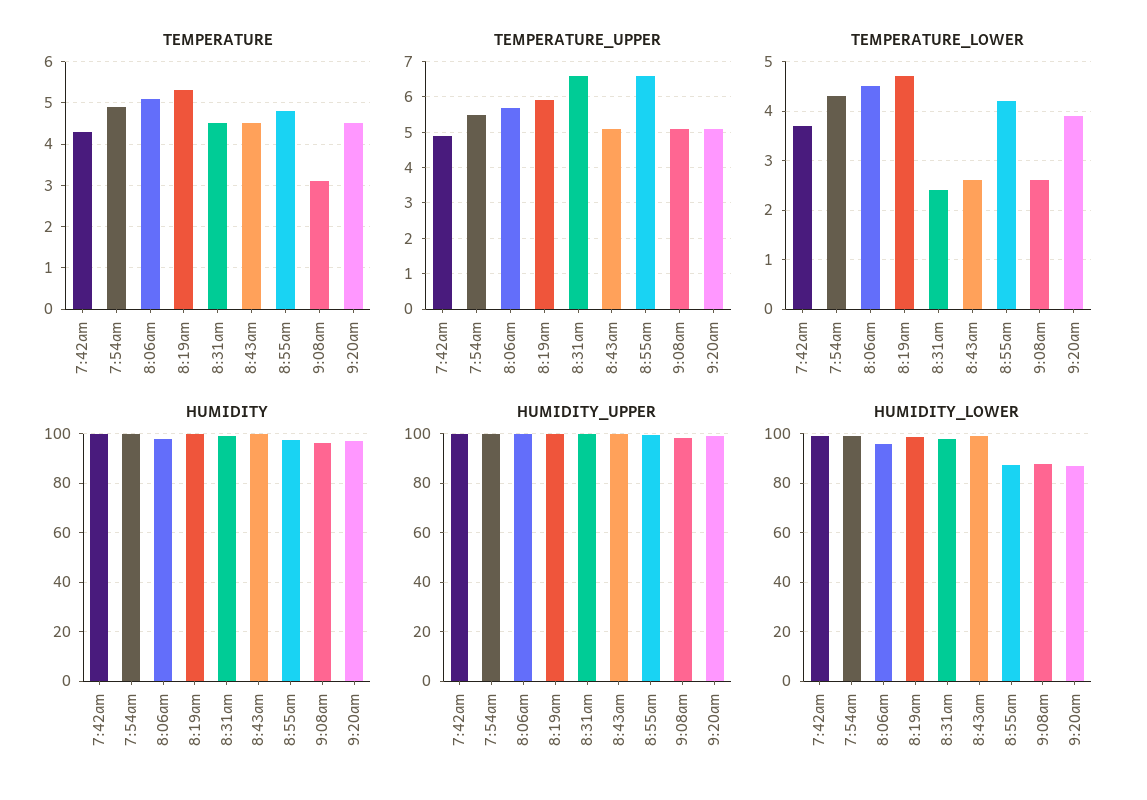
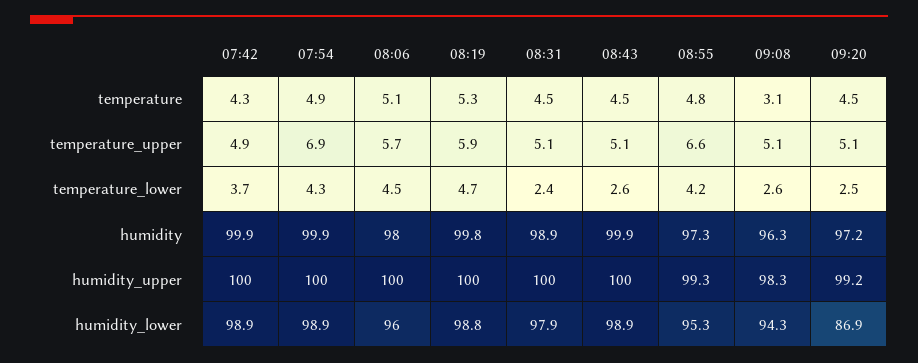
  {
    "TEMPERATURE": {
      "7:42am": 4.3,
      "7:54am": 4.9,
      "8:06am": 5.1,
      "8:19am": 5.3,
      "8:31am": 4.5,
      "8:43am": 4.5,
      "8:55am": 4.8,
      "9:08am": 3.1,
      "9:20am": 4.5
    },
    "TEMPERATURE_UPPER": {
      "7:42am": 4.9,
-     "7:54am": 5.5,
+     "7:54am": 6.9,
      "8:06am": 5.7,
      "8:19am": 5.9,
-     "8:31am": 6.5,
+     "8:31am": 5.1,
      "8:43am": 5.1,
      "8:55am": 6.6,
      "9:08am": 5.1,
      "9:20am": 5.1
    },
    "TEMPERATURE_LOWER": {
      "7:42am": 3.7,
      "7:54am": 4.3,
      "8:06am": 4.5,
      "8:19am": 4.7,
      "8:31am": 2.4,
      "8:43am": 2.6,
      "8:55am": 4.2,
      "9:08am": 2.6,
-     "9:20am": 4
+     "9:20am": 2.5
    },
    "HUMIDITY": {
      "7:42am": 99.9,
      "7:54am": 99.9,
      "8:06am": 98,
      "8:19am": 99.8,
      "8:31am": 98.9,
      "8:43am": 99.9,
      "8:55am": 97.3,
      "9:08am": 96.3,
      "9:20am": 97.2
    },
    "HUMIDITY_UPPER": {
      "7:42am": 100,
      "7:54am": 100,
      "8:06am": 100,
      "8:19am": 100,
      "8:31am": 100,
      "8:43am": 100,
      "8:55am": 99.3,
      "9:08am": 98.3,
      "9:20am": 99.2
    },
    "HUMIDITY_LOWER": {
      "7:42am": 98.9,
      "7:54am": 98.9,
      "8:06am": 96,
      "8:19am": 98.8,
      "8:31am": 97.9,
      "8:43am": 98.9,
-     "8:55am": 87.5,
+     "8:55am": 95.3,
-     "9:08am": 87.5,
+     "9:08am": 94.3,
      "9:20am": 86.9
    }
  }

